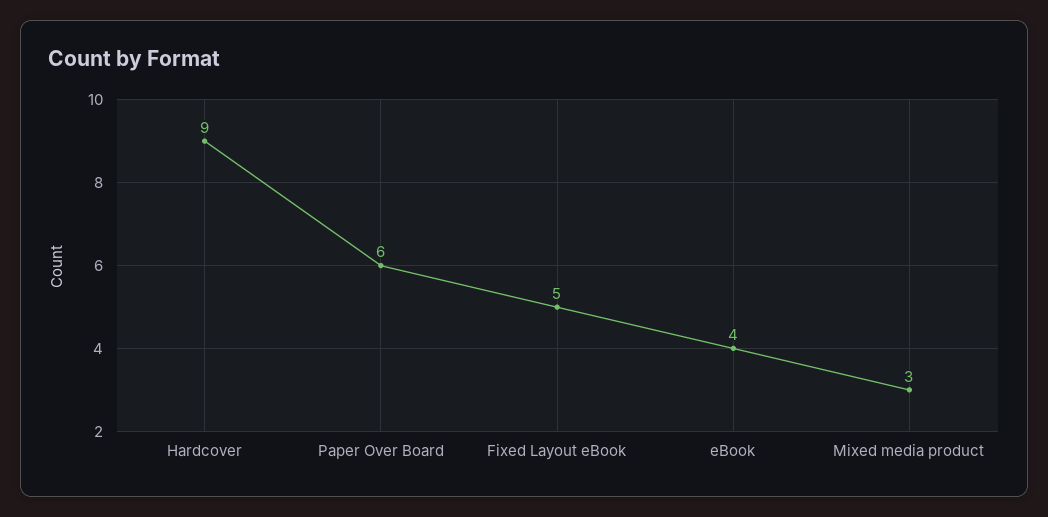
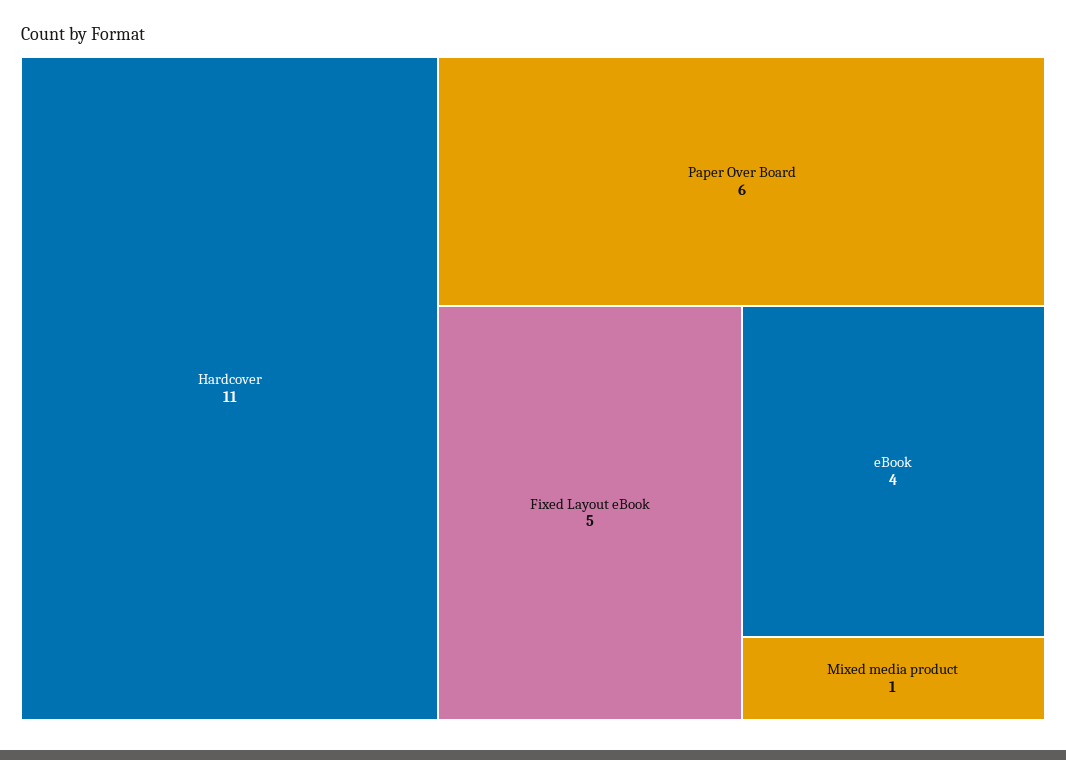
  {
-   "Hardcover": 9,
+   "Hardcover": 11,
    "Paper Over Board": 6,
    "Fixed Layout eBook": 5,
    "eBook": 4,
-   "Mixed media product": 3
+   "Mixed media product": 1
  }

